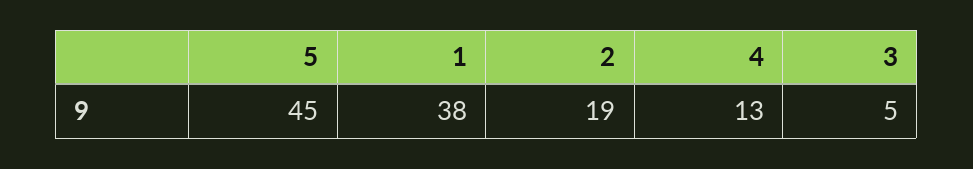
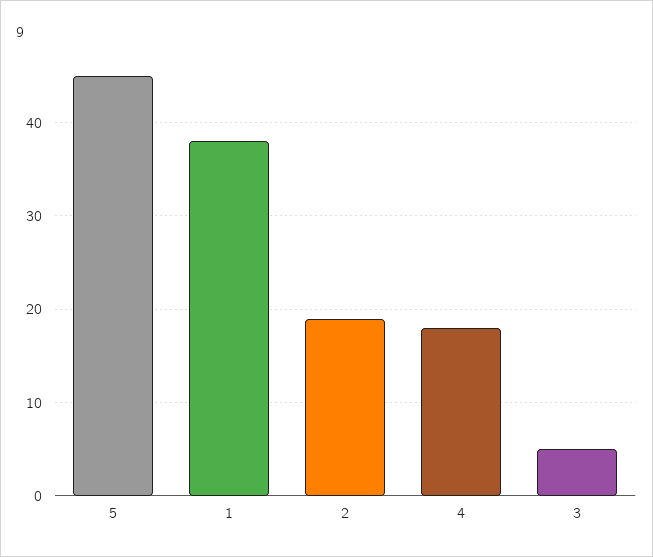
  {
    "5": 45,
    "1": 38,
    "2": 19,
-   "4": 13,
+   "4": 18,
    "3": 5
  }

